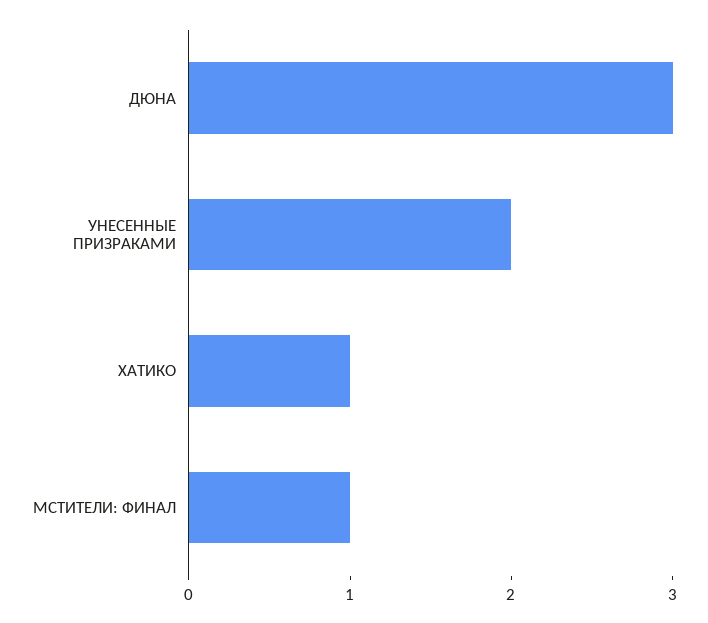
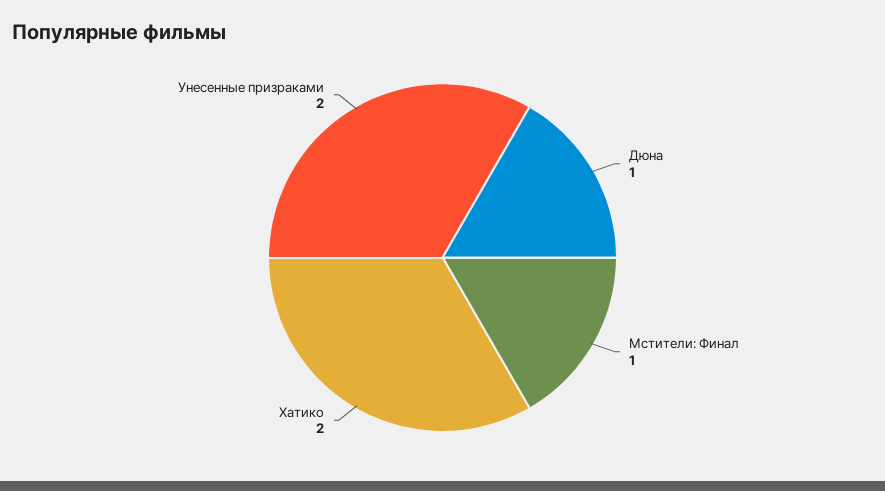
  {
-   "ДЮНА": 3,
+   "ДЮНА": 1,
    "УНЕСЕННЫЕ ПРИЗРАКАМИ": 2,
-   "ХАТИКО": 1,
+   "ХАТИКО": 2,
    "МСТИТЕЛИ: ФИНАЛ": 1
  }

